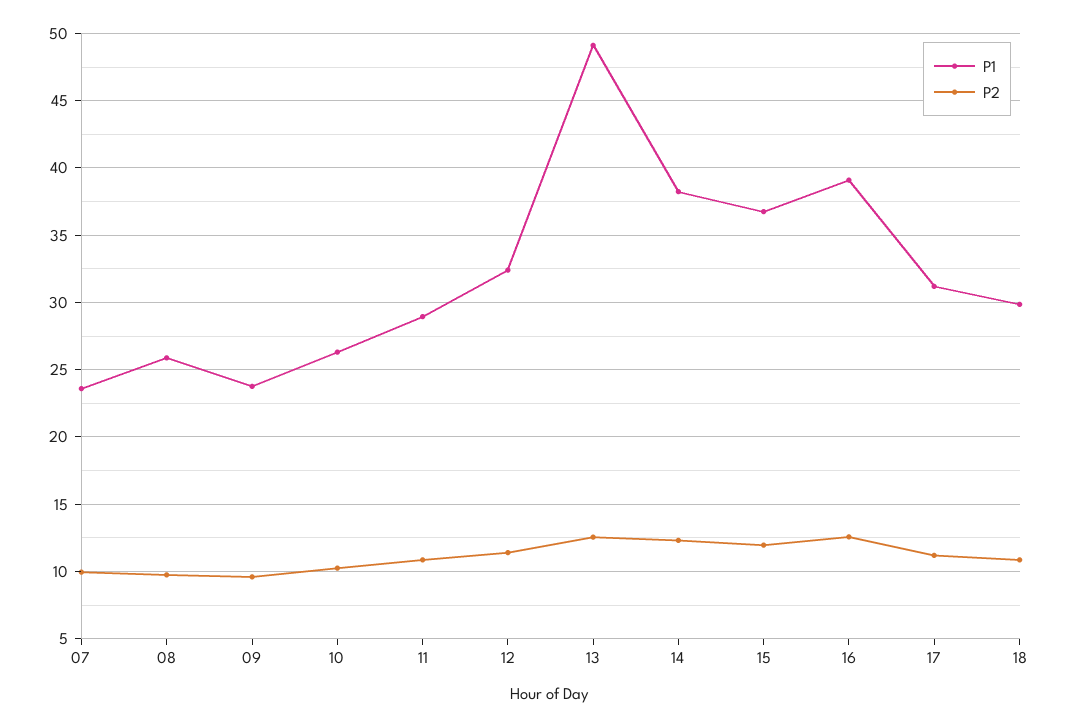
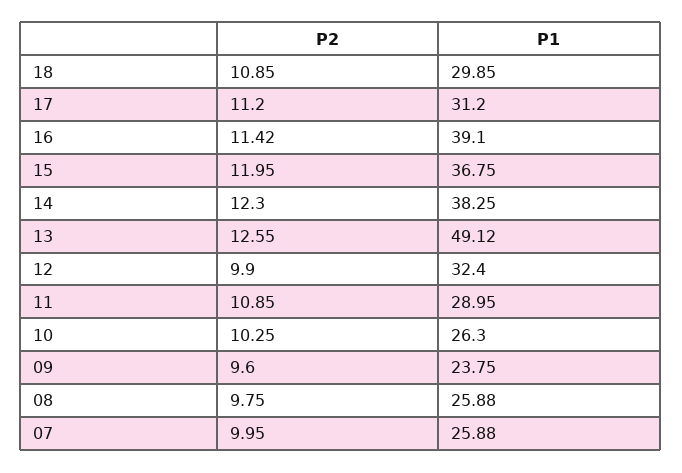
  {
    "P1": {
-     "07": 23.5,
+     "07": 25.88,
      "08": 25.88,
      "09": 23.75,
      "10": 26.3,
      "11": 28.95,
      "12": 32.4,
      "13": 49.12,
      "14": 38.25,
      "15": 36.75,
      "16": 39.1,
      "17": 31.2,
      "18": 29.85
    },
    "P2": {
      "07": 9.95,
      "08": 9.75,
      "09": 9.6,
      "10": 10.25,
      "11": 10.85,
-     "12": 11.5,
+     "12": 9.9,
      "13": 12.55,
      "14": 12.3,
      "15": 11.95,
-     "16": 12.5,
+     "16": 11.42,
      "17": 11.2,
      "18": 10.85
    }
  }

